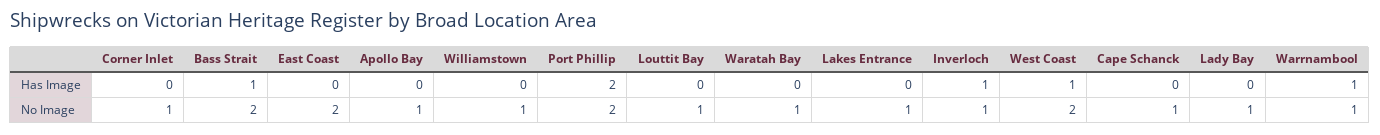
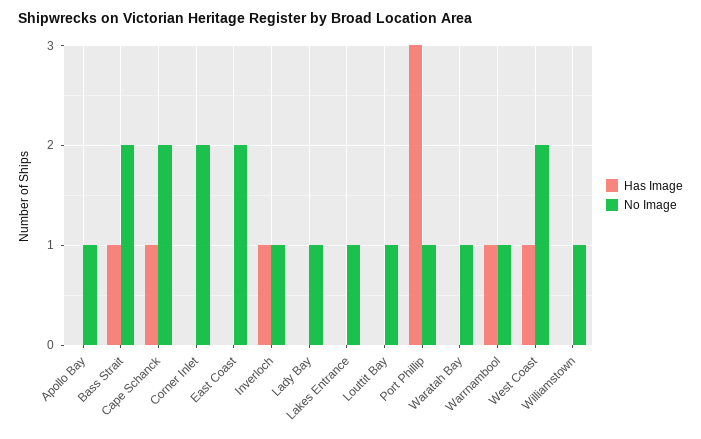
  {
    "Has Image": {
      "Corner Inlet": 0,
      "Bass Strait": 1,
      "East Coast": 0,
      "Apollo Bay": 0,
      "Williamstown": 0,
-     "Port Phillip": 2,
+     "Port Phillip": 3,
      "Louttit Bay": 0,
      "Waratah Bay": 0,
      "Lakes Entrance": 0,
      "Inverloch": 1,
      "West Coast": 1,
-     "Cape Schanck": 0,
+     "Cape Schanck": 1,
      "Lady Bay": 0,
      "Warrnambool": 1
    },
    "No Image": {
-     "Corner Inlet": 1,
+     "Corner Inlet": 2,
      "Bass Strait": 2,
      "East Coast": 2,
      "Apollo Bay": 1,
      "Williamstown": 1,
-     "Port Phillip": 2,
+     "Port Phillip": 1,
      "Louttit Bay": 1,
      "Waratah Bay": 1,
      "Lakes Entrance": 1,
      "Inverloch": 1,
      "West Coast": 2,
-     "Cape Schanck": 1,
+     "Cape Schanck": 2,
      "Lady Bay": 1,
      "Warrnambool": 1
    }
  }

